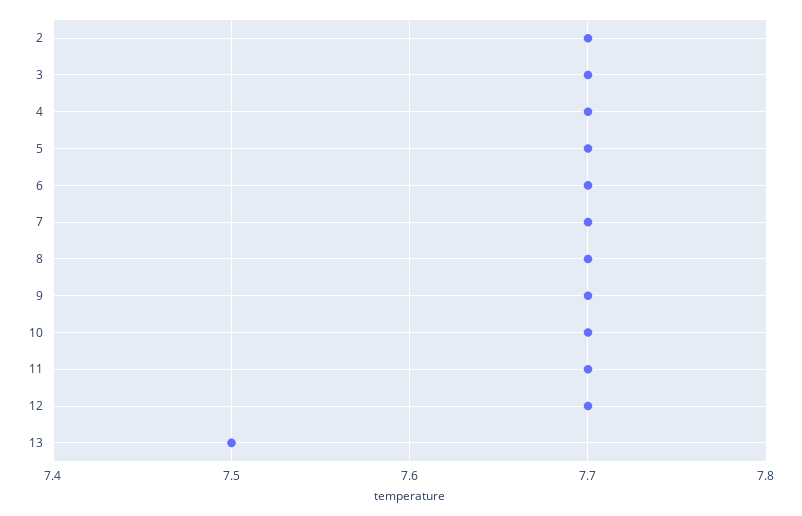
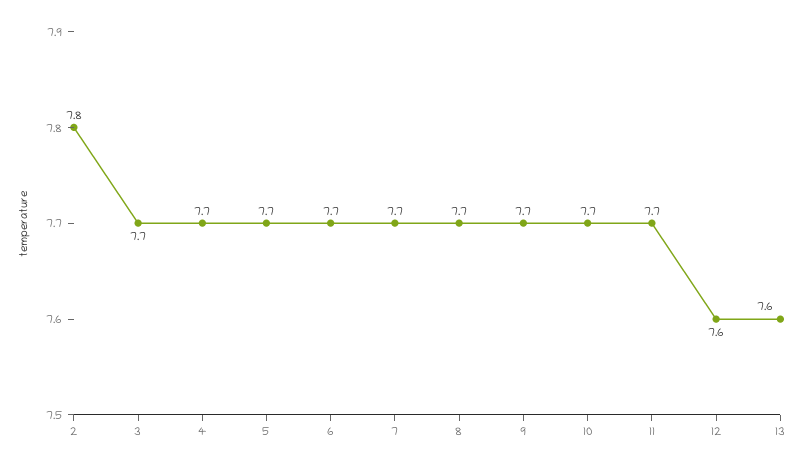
  {
-   "2": 7.7,
+   "2": 7.8,
    "3": 7.7,
    "4": 7.7,
    "5": 7.7,
    "6": 7.7,
    "7": 7.7,
    "8": 7.7,
    "9": 7.7,
    "10": 7.7,
    "11": 7.7,
-   "12": 7.7,
+   "12": 7.6,
-   "13": 7.5
+   "13": 7.6
  }

